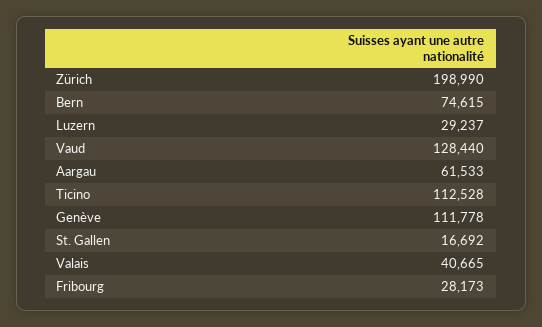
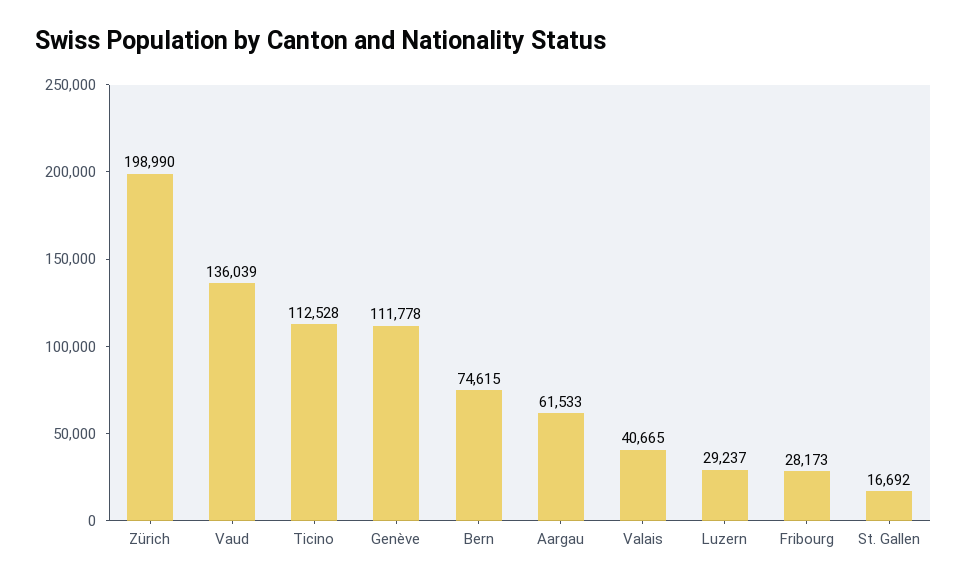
  {
    "Zürich": 198990,
    "Bern": 74615,
    "Luzern": 29237,
-   "Vaud": 128440,
+   "Vaud": 136039,
    "Aargau": 61533,
    "Ticino": 112528,
    "Genève": 111778,
    "St. Gallen": 16692,
    "Valais": 40665,
    "Fribourg": 28173
  }

